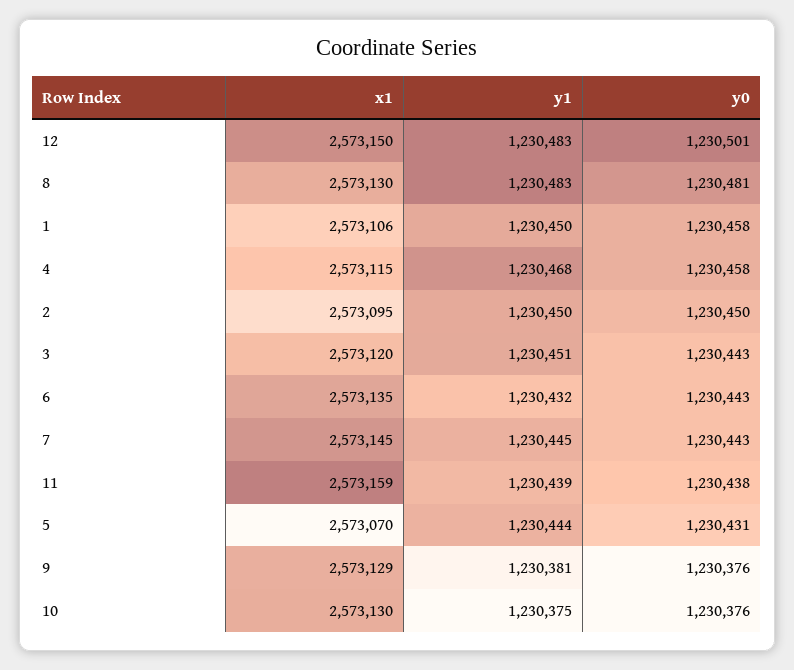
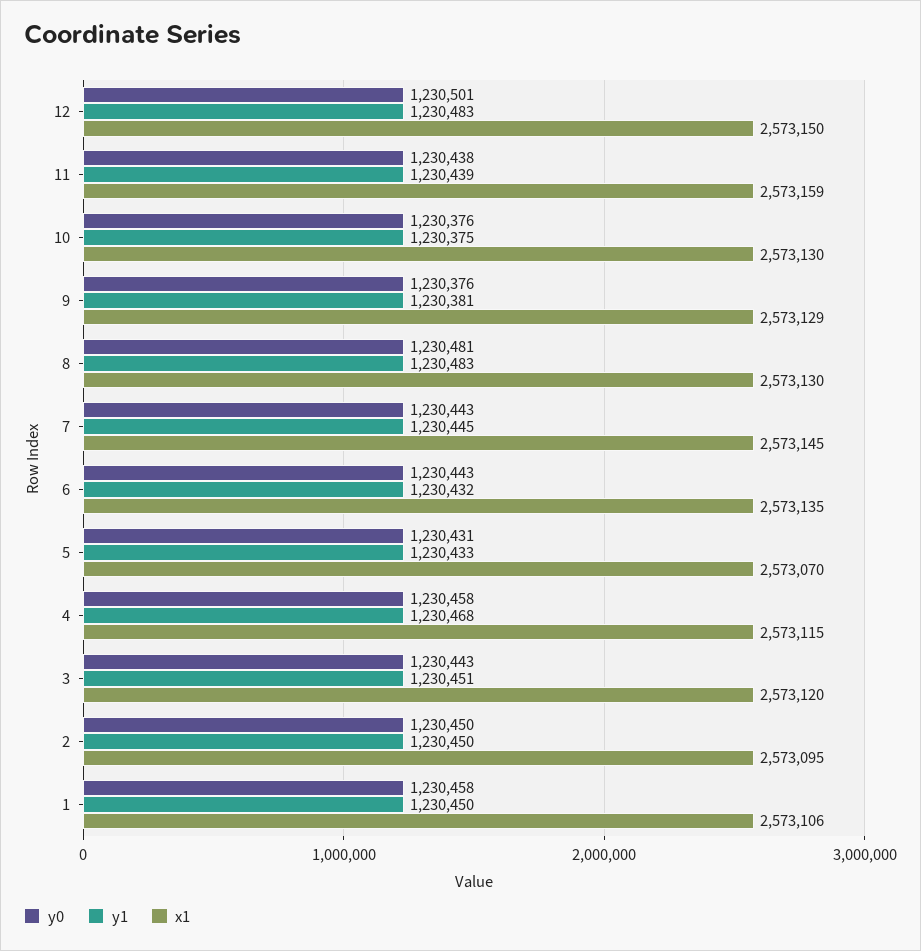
  {
    "x1": {
      "12": 2573150,
      "8": 2573130,
      "1": 2573106,
      "4": 2573115,
      "2": 2573095,
      "3": 2573120,
      "6": 2573135,
      "7": 2573145,
      "11": 2573159,
      "5": 2573070,
      "9": 2573129,
      "10": 2573130
    },
    "y1": {
      "12": 1230483,
      "8": 1230483,
      "1": 1230450,
      "4": 1230468,
      "2": 1230450,
      "3": 1230451,
      "6": 1230432,
      "7": 1230445,
      "11": 1230439,
-     "5": 1230444,
+     "5": 1230433,
      "9": 1230381,
      "10": 1230375
    },
    "y0": {
      "12": 1230501,
      "8": 1230481,
      "1": 1230458,
      "4": 1230458,
      "2": 1230450,
      "3": 1230443,
      "6": 1230443,
      "7": 1230443,
      "11": 1230438,
      "5": 1230431,
      "9": 1230376,
      "10": 1230376
    }
  }

